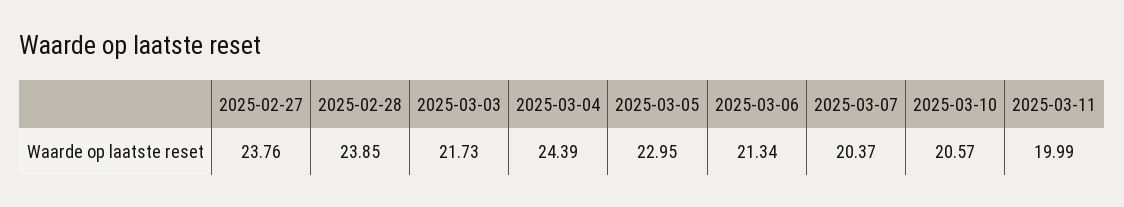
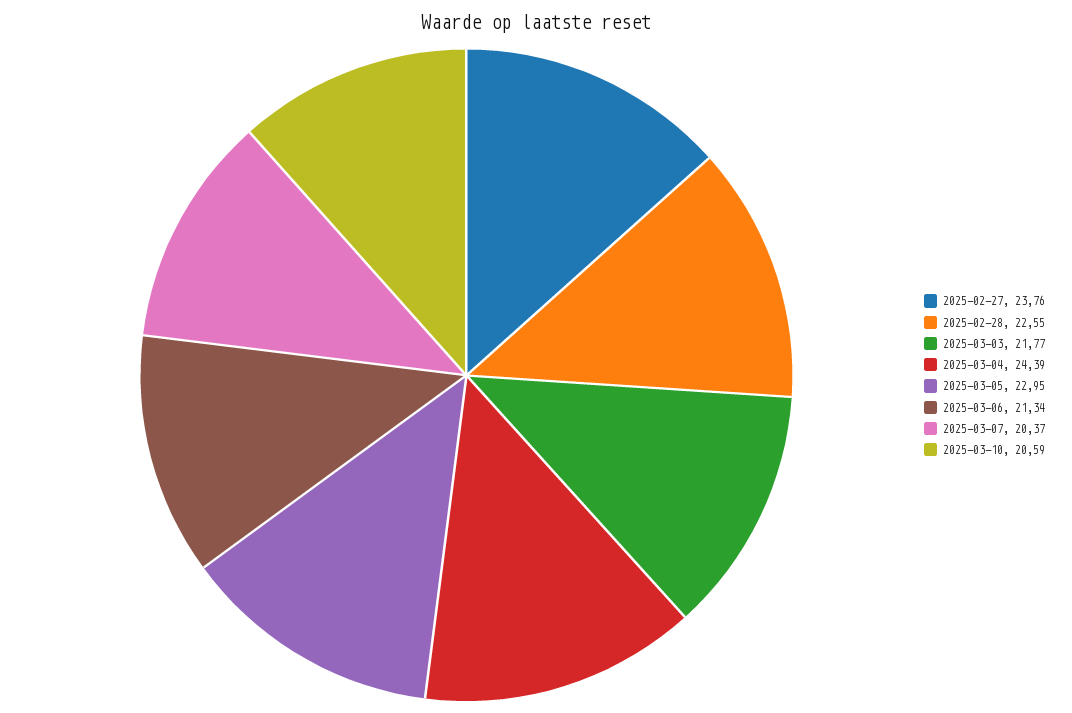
  {
    "2025-02-27": 23.76,
-   "2025-02-28": 23.85,
+   "2025-02-28": 22.55,
-   "2025-03-03": 21.73,
+   "2025-03-03": 21.77,
    "2025-03-04": 24.39,
    "2025-03-05": 22.95,
    "2025-03-06": 21.34,
    "2025-03-07": 20.37,
-   "2025-03-10": 20.57,
+   "2025-03-10": 20.59
-   "2025-03-11": 19.99
  }

